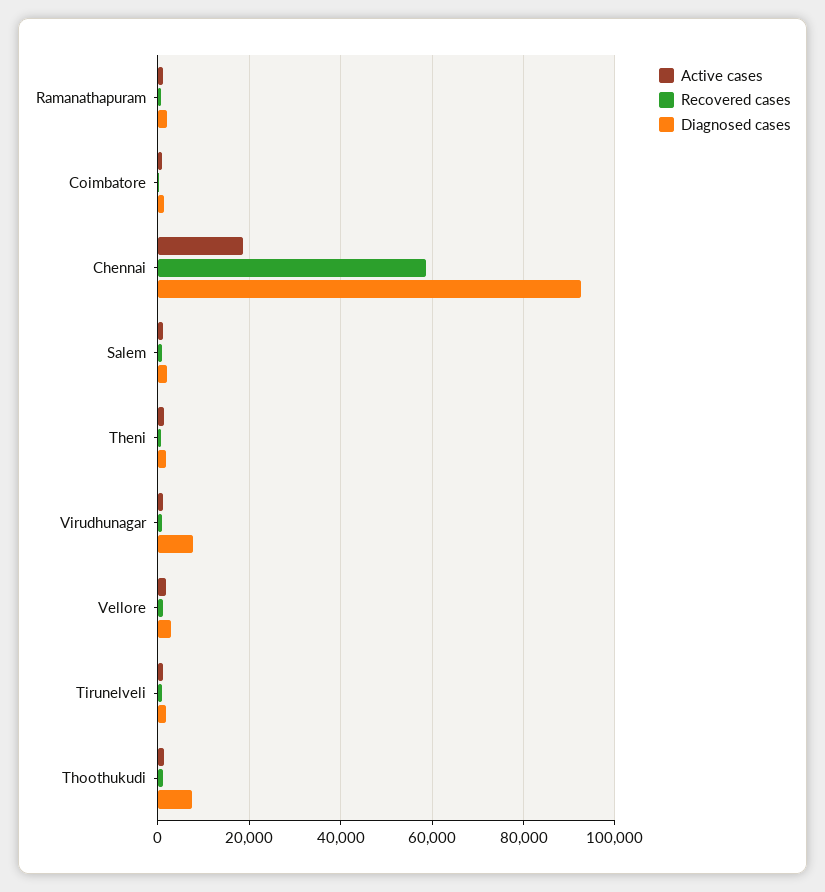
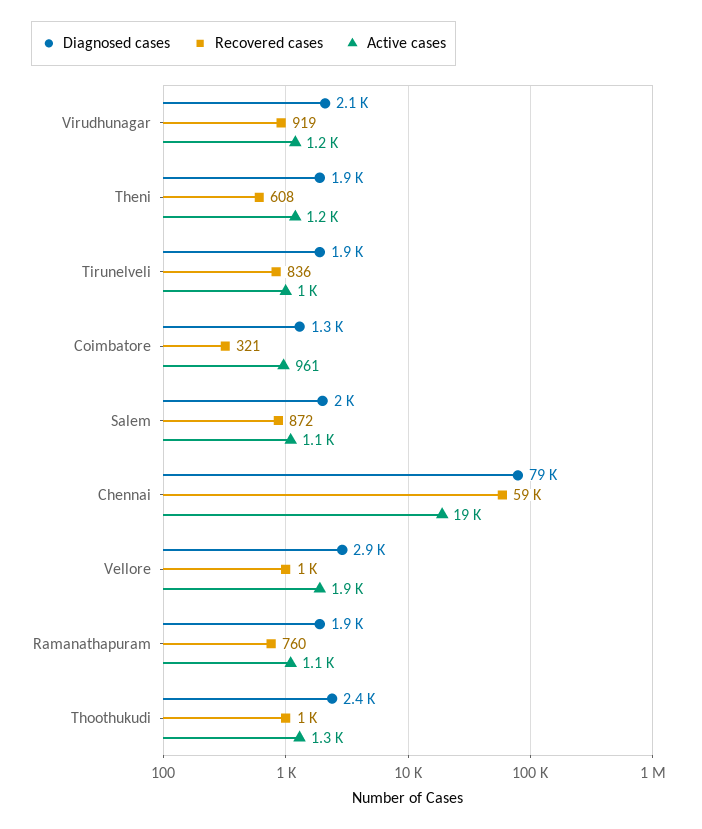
  {
    "Active cases": {
      "Ramanathapuram": 1100,
      "Coimbatore": 961,
      "Chennai": 19000,
      "Salem": 1100,
      "Theni": 1200,
      "Virudhunagar": 1200,
      "Vellore": 1900,
      "Tirunelveli": 1000,
      "Thoothukudi": 1300
    },
    "Recovered cases": {
      "Ramanathapuram": 760,
      "Coimbatore": 321,
      "Chennai": 59000,
      "Salem": 872,
      "Theni": 608,
      "Virudhunagar": 919,
      "Vellore": 1000,
      "Tirunelveli": 836,
      "Thoothukudi": 1000
    },
    "Diagnosed cases": {
      "Ramanathapuram": 1900,
      "Coimbatore": 1300,
-     "Chennai": 92000,
+     "Chennai": 79000,
      "Salem": 2000,
      "Theni": 1900,
-     "Virudhunagar": 8000,
+     "Virudhunagar": 2100,
      "Vellore": 2900,
      "Tirunelveli": 1900,
-     "Thoothukudi": 8000
+     "Thoothukudi": 2400
    }
  }

